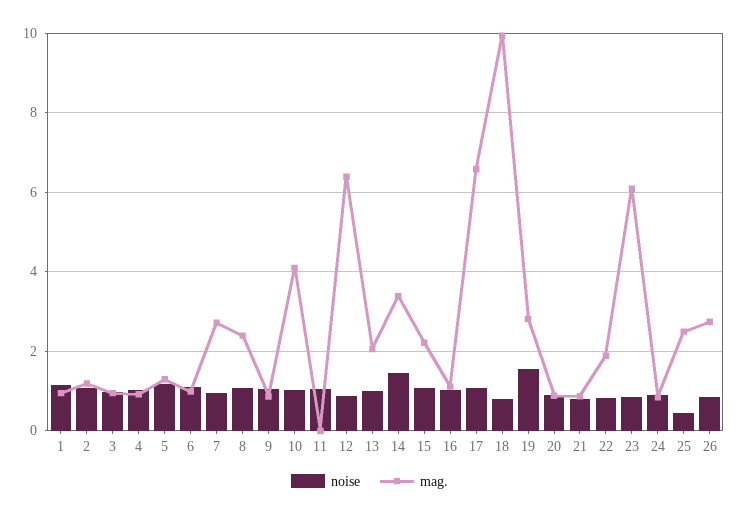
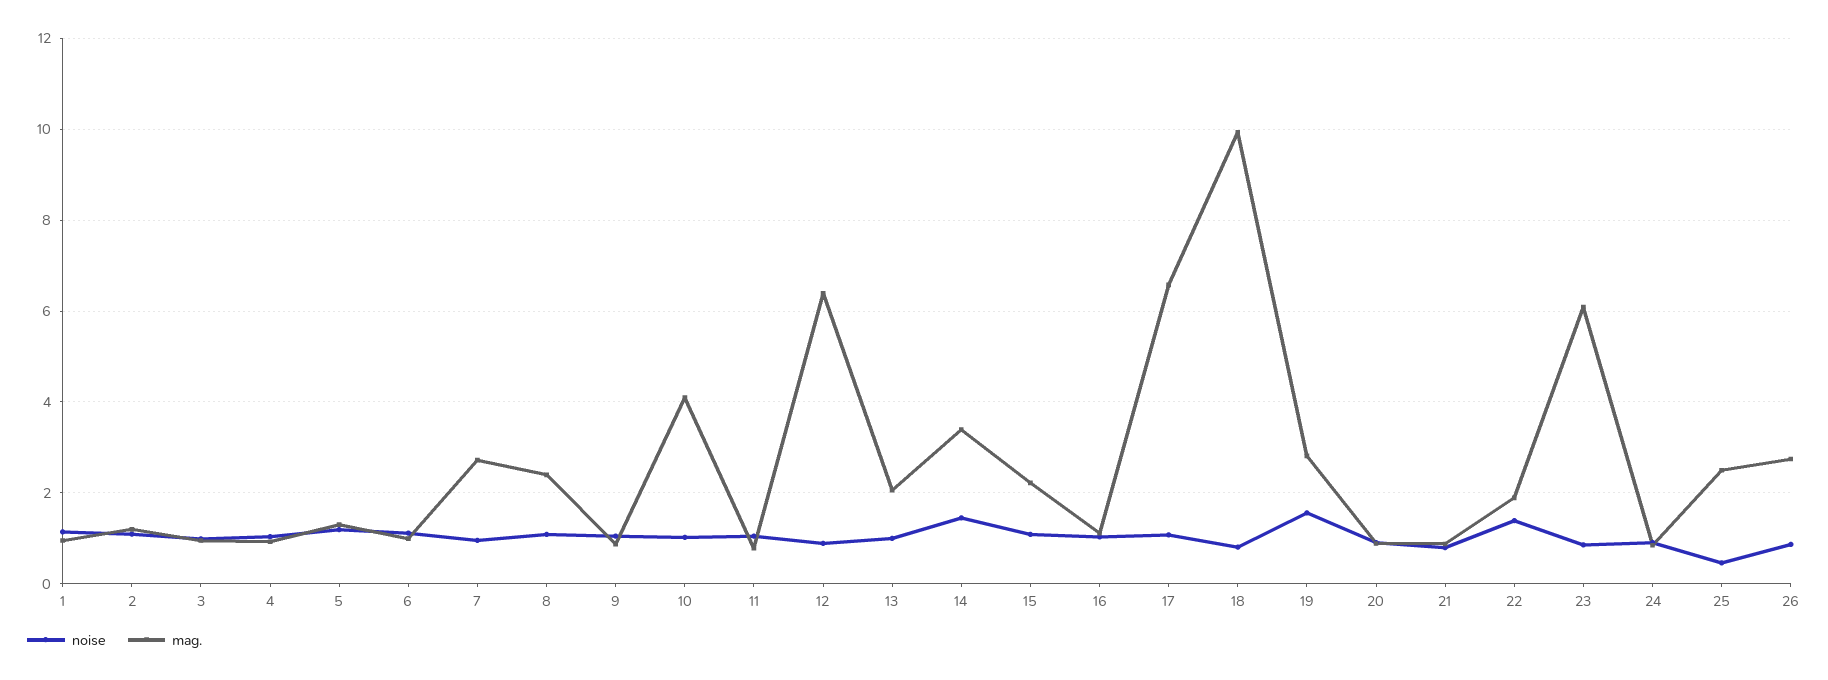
  {
    "noise": {
      "1": 1.2,
      "2": 1,
      "3": 1,
      "4": 1,
      "5": 1.2,
      "6": 1.2,
      "7": 1,
      "8": 1,
      "9": 1,
      "10": 1,
      "11": 1,
      "12": 0.8,
      "13": 1,
      "14": 1.4,
      "15": 1,
      "16": 1,
      "17": 1,
      "18": 0.8,
      "19": 1.6,
      "20": 1,
      "21": 0.8,
-     "22": 0.8,
+     "22": 1.4,
      "23": 0.8,
      "24": 1,
      "25": 0.4,
      "26": 0.8
    },
    "mag.": {
      "1": 1,
      "2": 1.2,
      "3": 1,
      "4": 1,
      "5": 1.2,
      "6": 1,
      "7": 2.8,
      "8": 2.4,
      "9": 0.8,
      "10": 4,
-     "11": 0,
+     "11": 0.8,
      "12": 6.4,
      "13": 2,
      "14": 3.4,
      "15": 2.2,
      "16": 1.2,
      "17": 6.6,
      "18": 10,
      "19": 2.8,
      "20": 0.8,
      "21": 0.8,
      "22": 1.8,
      "23": 6,
      "24": 0.8,
      "25": 2.4,
      "26": 2.8
    }
  }

